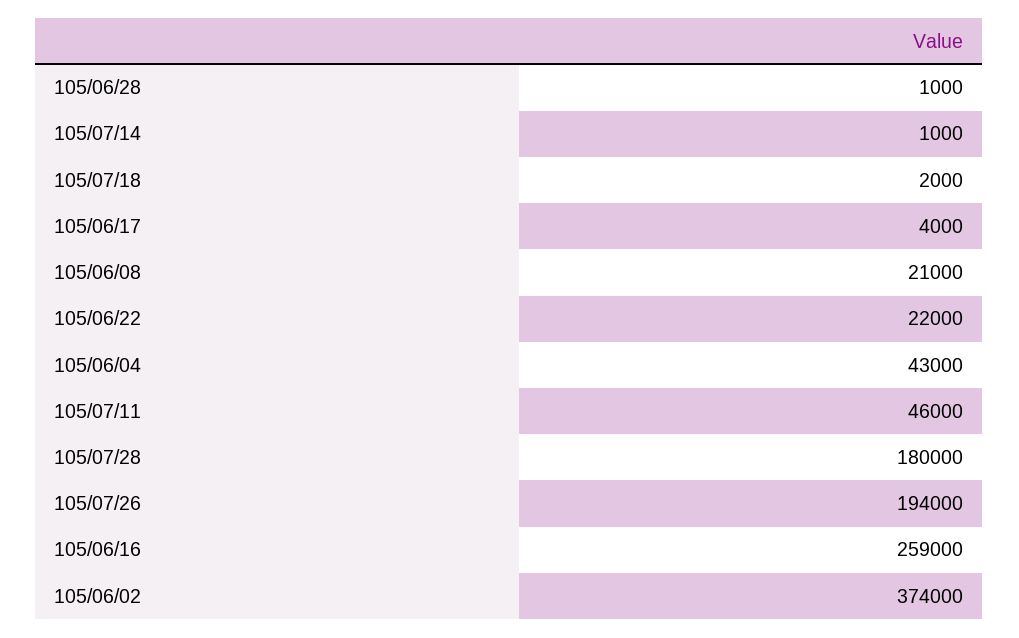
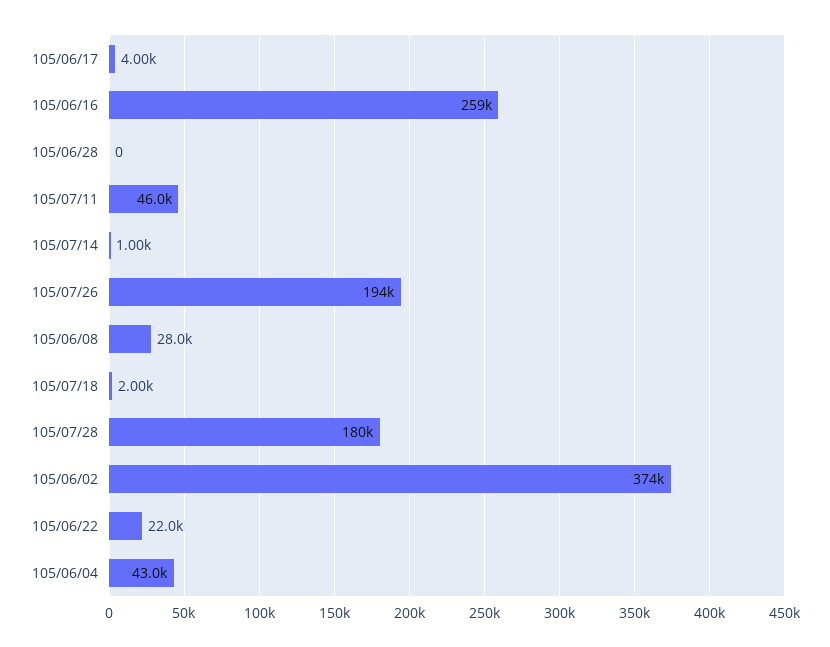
  {
-   "105/06/28": 1000,
+   "105/06/28": 0,
    "105/07/14": 1000,
    "105/07/18": 2000,
    "105/06/17": 4000,
-   "105/06/08": 21000,
+   "105/06/08": 28000,
    "105/06/22": 22000,
    "105/06/04": 43000,
    "105/07/11": 46000,
    "105/07/28": 180000,
    "105/07/26": 194000,
    "105/06/16": 259000,
    "105/06/02": 374000
  }

